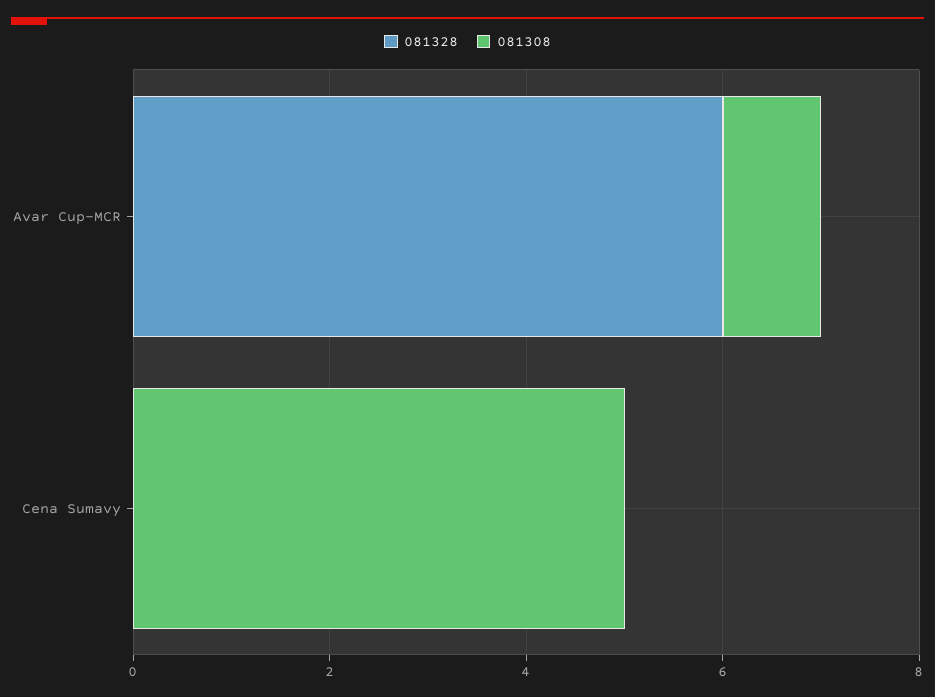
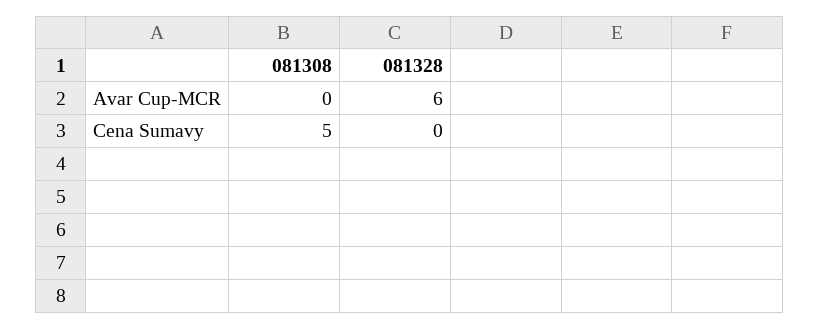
  {
    "081328": {
      "Avar Cup-MCR": 6,
      "Cena Sumavy": 0
    },
    "081308": {
-     "Avar Cup-MCR": 1,
+     "Avar Cup-MCR": 0,
      "Cena Sumavy": 5
    }
  }

